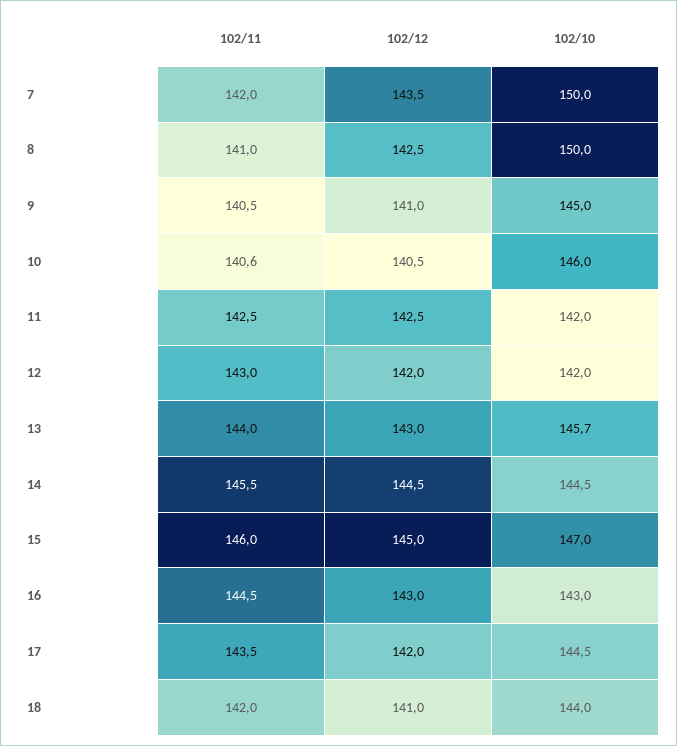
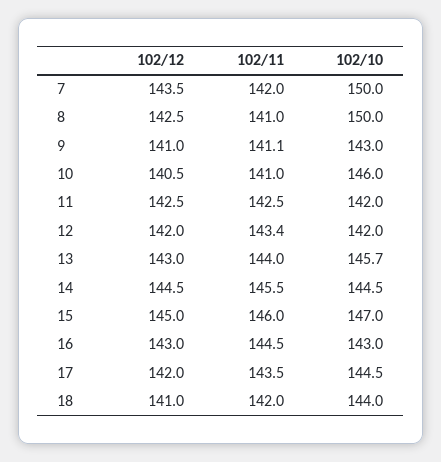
  {
    "102/11": {
      "7": 142,
      "8": 141,
-     "9": 140.5,
+     "9": 141.1,
-     "10": 140.6,
+     "10": 141,
      "11": 142.5,
-     "12": 143,
+     "12": 143.4,
      "13": 144,
      "14": 145.5,
      "15": 146,
      "16": 144.5,
      "17": 143.5,
      "18": 142
    },
    "102/12": {
      "7": 143.5,
      "8": 142.5,
      "9": 141,
      "10": 140.5,
      "11": 142.5,
      "12": 142,
      "13": 143,
      "14": 144.5,
      "15": 145,
      "16": 143,
      "17": 142,
      "18": 141
    },
    "102/10": {
      "7": 150,
      "8": 150,
-     "9": 145,
+     "9": 143,
      "10": 146,
      "11": 142,
      "12": 142,
      "13": 145.7,
      "14": 144.5,
      "15": 147,
      "16": 143,
      "17": 144.5,
      "18": 144
    }
  }

